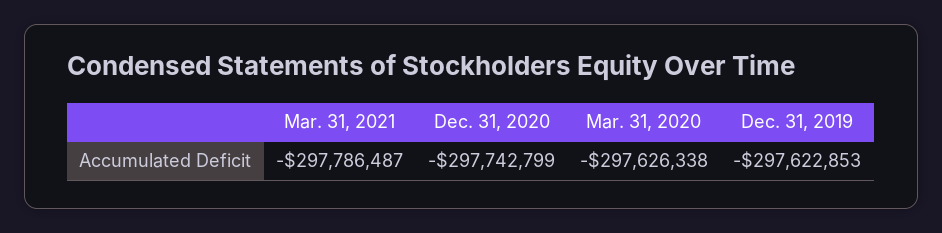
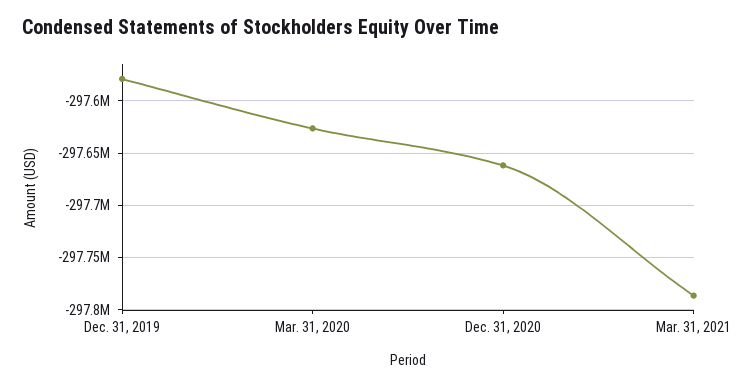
  {
    "Mar. 31, 2021": -297786487,
-   "Dec. 31, 2020": -297742799,
+   "Dec. 31, 2020": -297660000,
    "Mar. 31, 2020": -297626338,
-   "Dec. 31, 2019": -297622853
+   "Dec. 31, 2019": -297580000
  }

